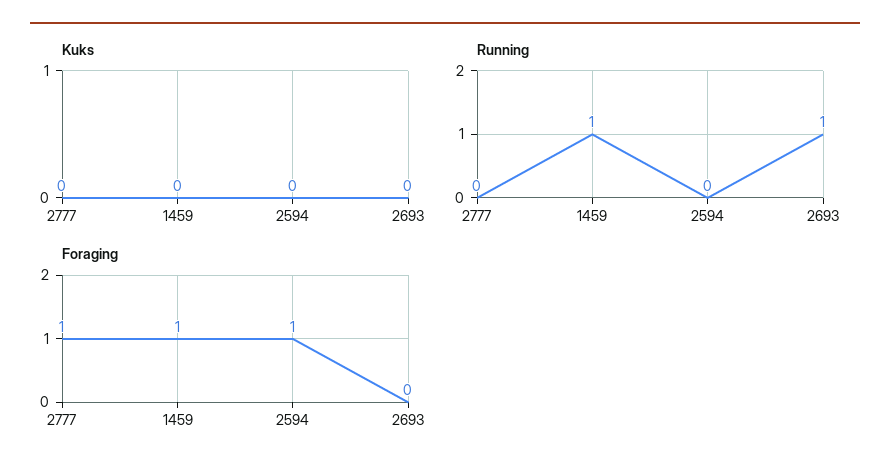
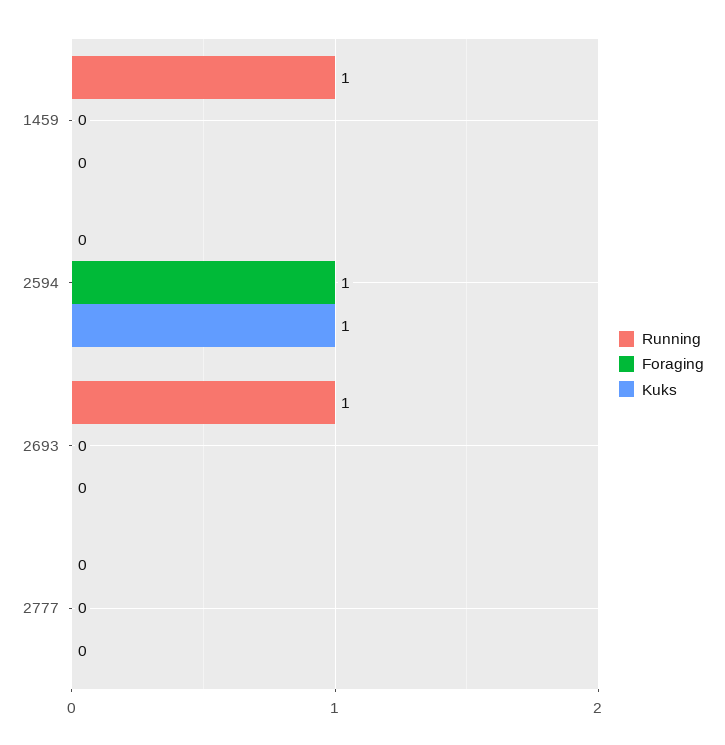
  {
    "Kuks": {
      "2777": 0,
      "1459": 0,
-     "2594": 0,
+     "2594": 1,
      "2693": 0
    },
    "Running": {
      "2777": 0,
      "1459": 1,
      "2594": 0,
      "2693": 1
    },
    "Foraging": {
-     "2777": 1,
+     "2777": 0,
-     "1459": 1,
+     "1459": 0,
      "2594": 1,
      "2693": 0
    }
  }

